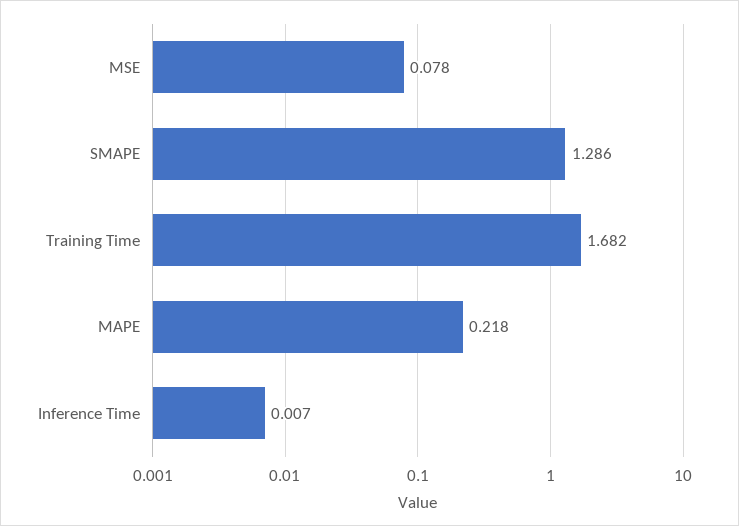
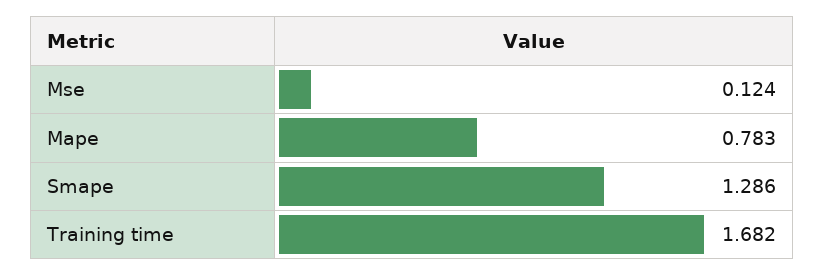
  {
-   "MSE": 0.078,
+   "MSE": 0.124,
    "SMAPE": 1.286,
    "Training Time": 1.682,
-   "MAPE": 0.218,
+   "MAPE": 0.783
-   "Inference Time": 0.007
  }

